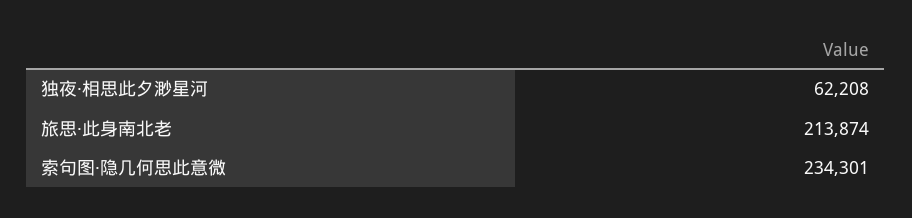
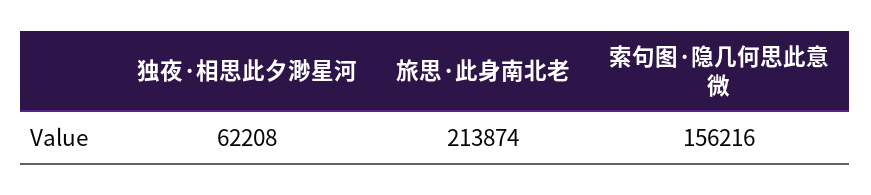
  {
    "独夜·相思此夕渺星河": 62208,
    "旅思·此身南北老": 213874,
-   "索句图·隐几何思此意微": 234301
+   "索句图·隐几何思此意微": 156216
  }

